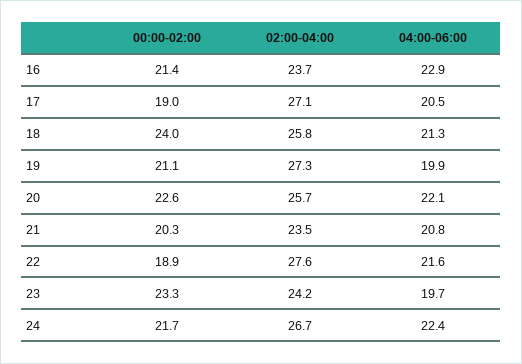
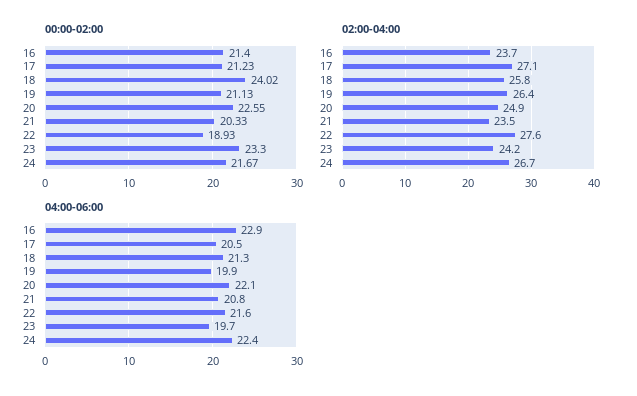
  {
    "00:00-02:00": {
      "16": 21.4,
-     "17": 19,
+     "17": 21.23,
      "18": 24.02,
      "19": 21.13,
      "20": 22.55,
      "21": 20.33,
      "22": 18.93,
      "23": 23.3,
      "24": 21.67
    },
    "02:00-04:00": {
      "16": 23.7,
      "17": 27.1,
      "18": 25.8,
-     "19": 27.3,
+     "19": 26.4,
-     "20": 25.7,
+     "20": 24.9,
      "21": 23.5,
      "22": 27.6,
      "23": 24.2,
      "24": 26.7
    },
    "04:00-06:00": {
      "16": 22.9,
      "17": 20.5,
      "18": 21.3,
      "19": 19.9,
      "20": 22.1,
      "21": 20.8,
      "22": 21.6,
      "23": 19.7,
      "24": 22.4
    }
  }

